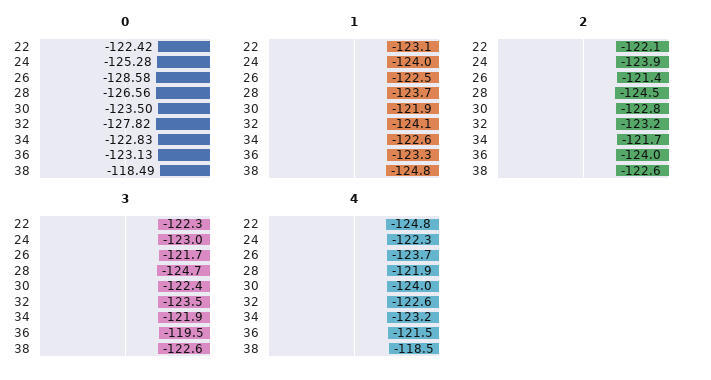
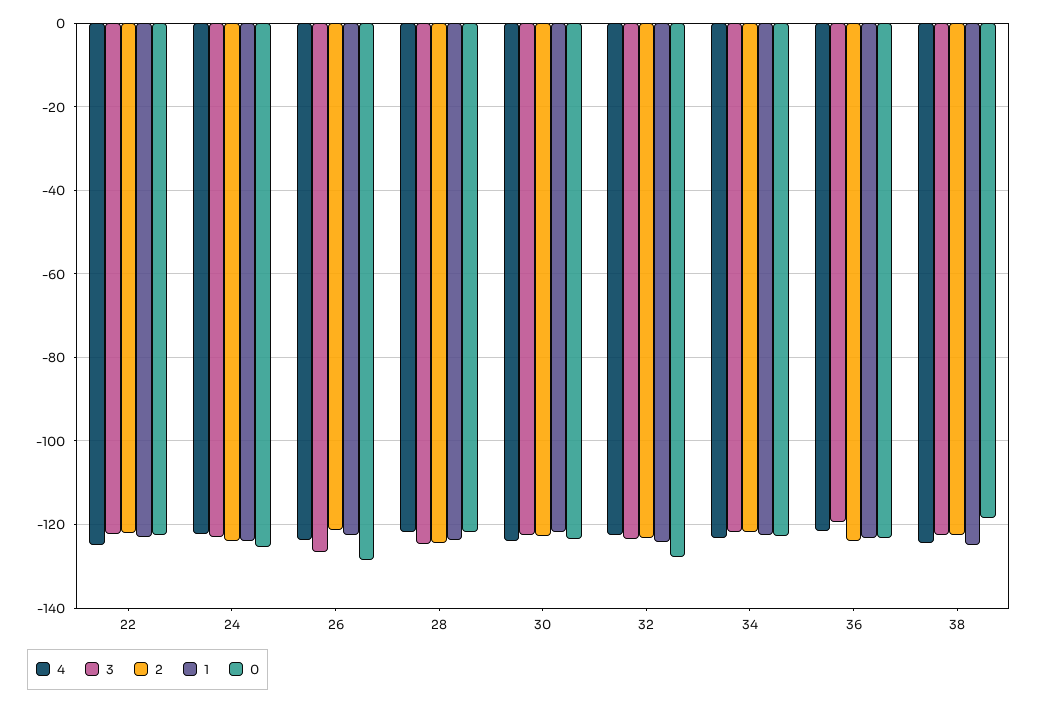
  {
    "0": {
      "22": -122.42,
      "24": -125.28,
      "26": -128.58,
-     "28": -126.56,
+     "28": -122,
      "30": -123.5,
      "32": -127.82,
      "34": -122.83,
      "36": -123.13,
      "38": -118.49
    },
    "1": {
      "22": -123.1,
      "24": -124,
      "26": -122.5,
      "28": -123.7,
      "30": -121.9,
      "32": -124.1,
      "34": -122.6,
      "36": -123.3,
      "38": -124.8
    },
    "2": {
      "22": -122.1,
      "24": -123.9,
      "26": -121.4,
      "28": -124.5,
      "30": -122.8,
      "32": -123.2,
      "34": -121.7,
      "36": -124,
      "38": -122.6
    },
    "3": {
      "22": -122.3,
      "24": -123,
-     "26": -121.7,
+     "26": -126,
      "28": -124.7,
      "30": -122.4,
      "32": -123.5,
      "34": -121.9,
      "36": -119.5,
      "38": -122.6
    },
    "4": {
      "22": -124.8,
      "24": -122.3,
      "26": -123.7,
      "28": -121.9,
      "30": -124,
      "32": -122.6,
      "34": -123.2,
      "36": -121.5,
-     "38": -118.5
+     "38": -124
    }
  }

